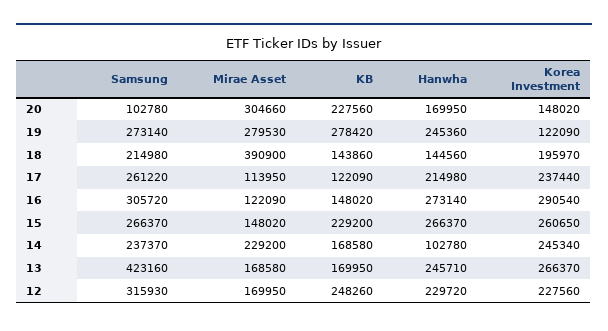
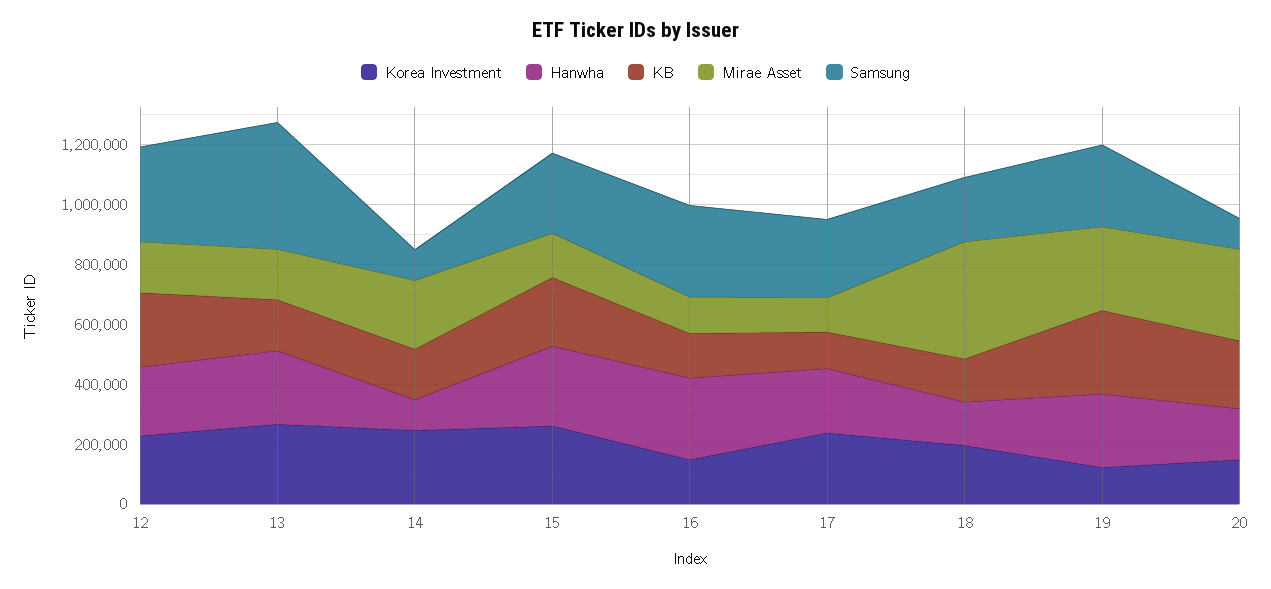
  {
    "Samsung": {
      "20": 102780,
      "19": 273140,
      "18": 214980,
      "17": 261220,
      "16": 305720,
      "15": 266370,
-     "14": 237370,
+     "14": 100000,
      "13": 423160,
      "12": 315930
    },
    "Mirae Asset": {
      "20": 304660,
      "19": 279530,
      "18": 390900,
      "17": 113950,
      "16": 122090,
      "15": 148020,
      "14": 229200,
      "13": 168580,
      "12": 169950
    },
    "KB": {
      "20": 227560,
      "19": 278420,
      "18": 143860,
      "17": 122090,
      "16": 148020,
      "15": 229200,
      "14": 168580,
      "13": 169950,
      "12": 248260
    },
    "Hanwha": {
      "20": 169950,
      "19": 245360,
      "18": 144560,
      "17": 214980,
      "16": 273140,
      "15": 266370,
      "14": 102780,
      "13": 245710,
      "12": 229720
    },
    "Korea Investment": {
      "20": 148020,
      "19": 122090,
      "18": 195970,
      "17": 237440,
-     "16": 290540,
+     "16": 150000,
      "15": 260650,
      "14": 245340,
      "13": 266370,
      "12": 227560
    }
  }

